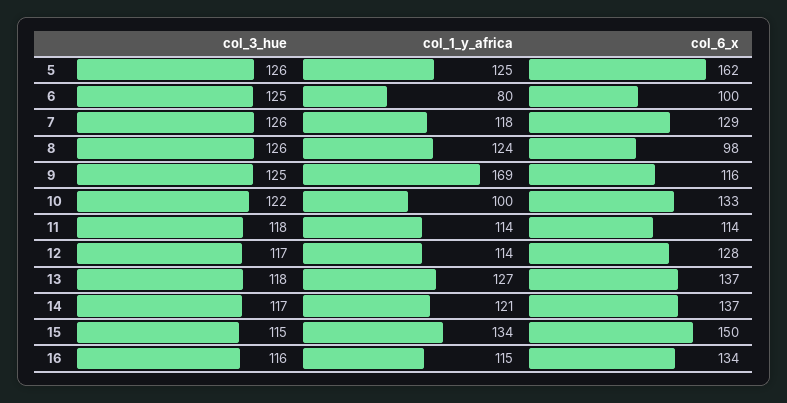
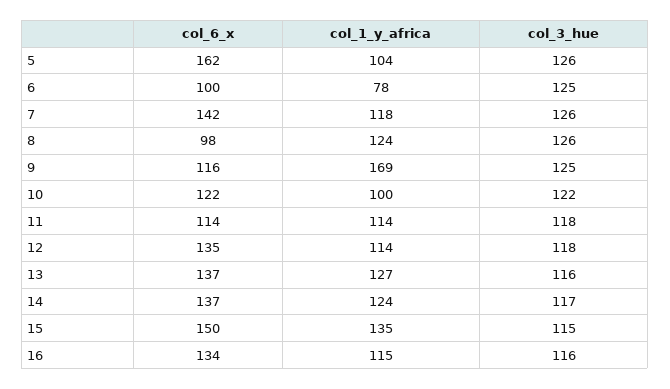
  {
    "col_3_hue": {
      "5": 126,
      "6": 125,
      "7": 126,
      "8": 126,
      "9": 125,
      "10": 122,
      "11": 118,
-     "12": 117,
+     "12": 118,
-     "13": 118,
+     "13": 116,
      "14": 117,
      "15": 115,
      "16": 116
    },
    "col_1_y_africa": {
-     "5": 125,
+     "5": 104,
-     "6": 80,
+     "6": 78,
      "7": 118,
      "8": 124,
      "9": 169,
      "10": 100,
      "11": 114,
      "12": 114,
      "13": 127,
-     "14": 121,
+     "14": 124,
-     "15": 134,
+     "15": 135,
      "16": 115
    },
    "col_6_x": {
      "5": 162,
      "6": 100,
-     "7": 129,
+     "7": 142,
      "8": 98,
      "9": 116,
-     "10": 133,
+     "10": 122,
      "11": 114,
-     "12": 128,
+     "12": 135,
      "13": 137,
      "14": 137,
      "15": 150,
      "16": 134
    }
  }

